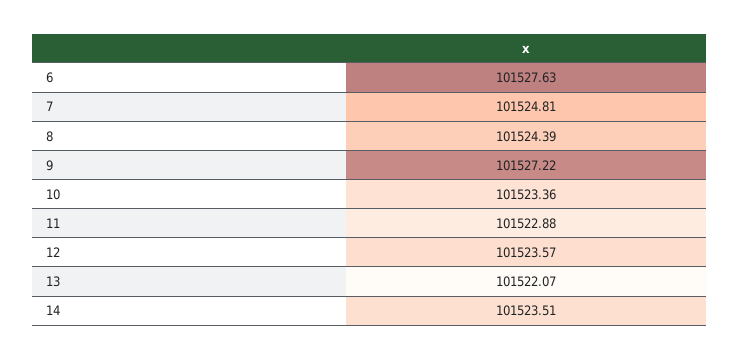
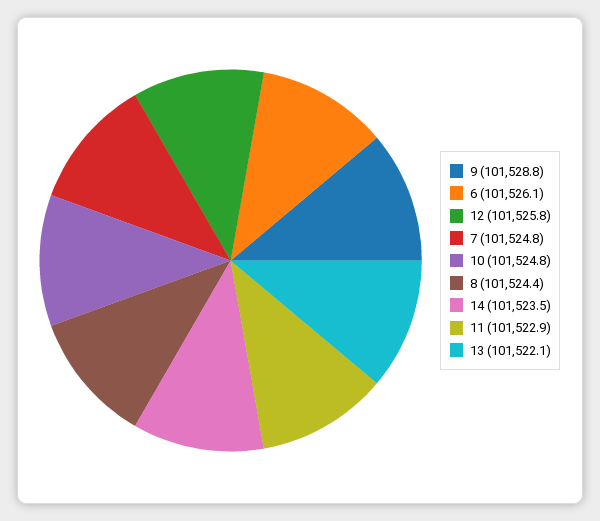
  {
-   "6": 101527.63,
+   "6": 101526.1,
    "7": 101524.81,
    "8": 101524.39,
-   "9": 101527.22,
+   "9": 101528.8,
-   "10": 101523.36,
+   "10": 101524.8,
    "11": 101522.88,
-   "12": 101523.57,
+   "12": 101525.8,
    "13": 101522.07,
    "14": 101523.51
  }

